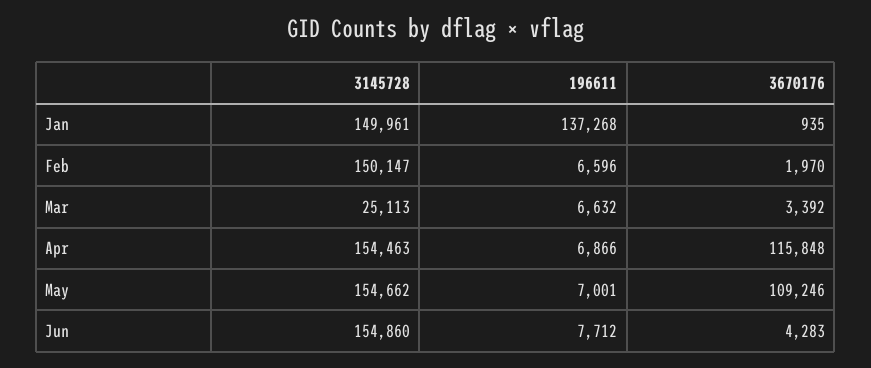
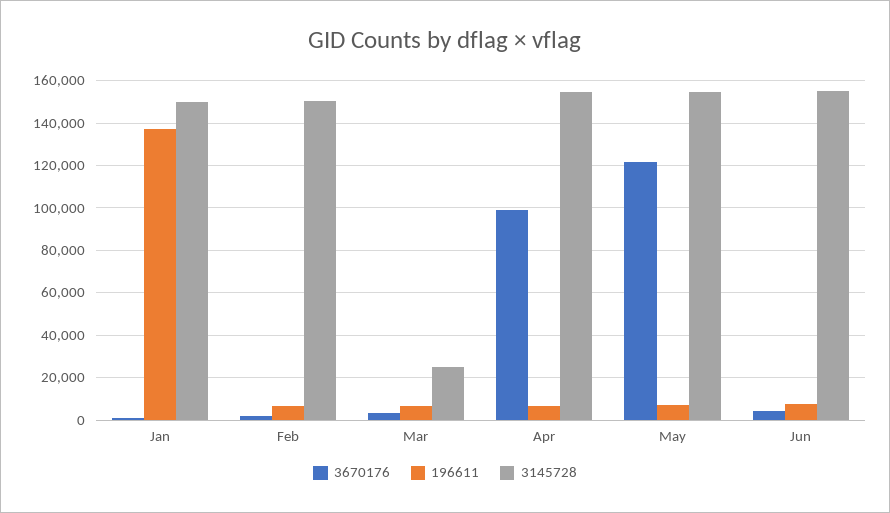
  {
    "3145728": {
      "Jan": 149961,
      "Feb": 150147,
      "Mar": 25113,
      "Apr": 154463,
      "May": 154662,
      "Jun": 154860
    },
    "196611": {
      "Jan": 137268,
      "Feb": 6596,
      "Mar": 6632,
      "Apr": 6866,
      "May": 7001,
      "Jun": 7712
    },
    "3670176": {
      "Jan": 935,
      "Feb": 1970,
      "Mar": 3392,
-     "Apr": 115848,
+     "Apr": 100000,
-     "May": 109246,
+     "May": 120000,
      "Jun": 4283
    }
  }

